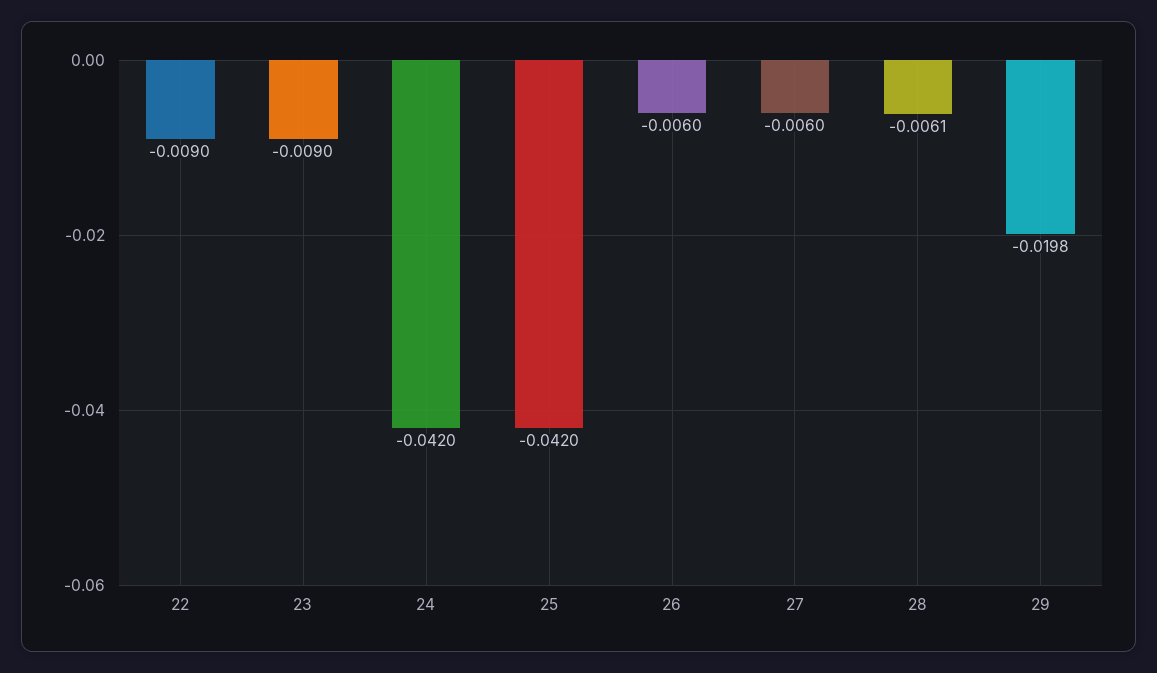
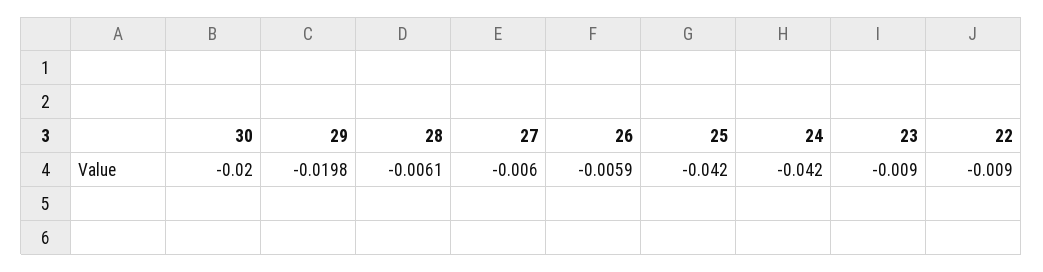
  {
    "22": -0.009,
    "23": -0.009,
    "24": -0.042,
    "25": -0.042,
-   "26": -0.006,
+   "26": -0.0059,
    "27": -0.006,
    "28": -0.0061,
-   "29": -0.0198
+   "29": -0.0198,
+   "30": -0.02
  }

